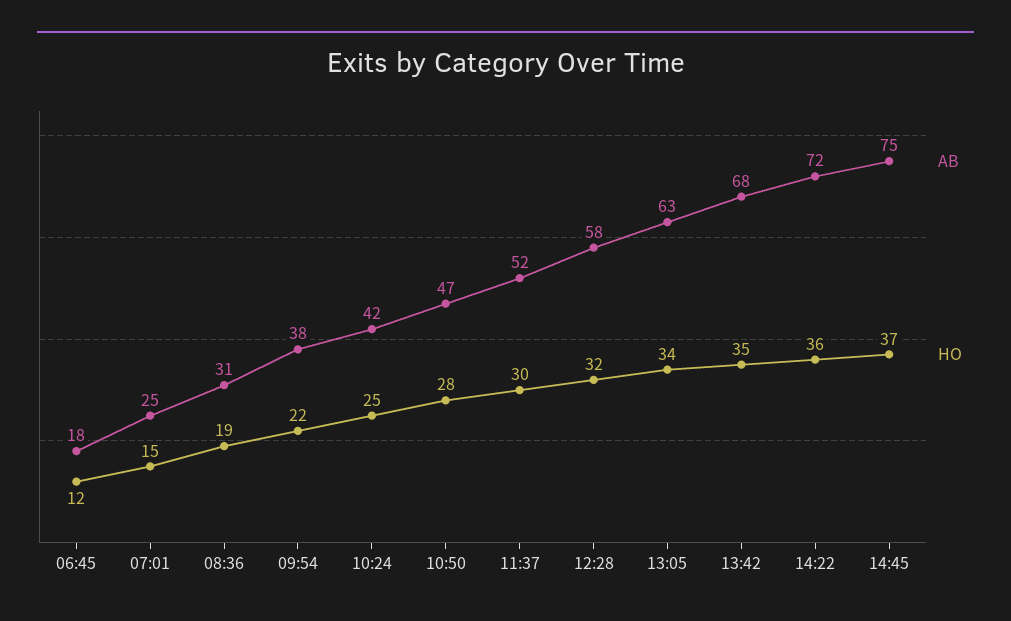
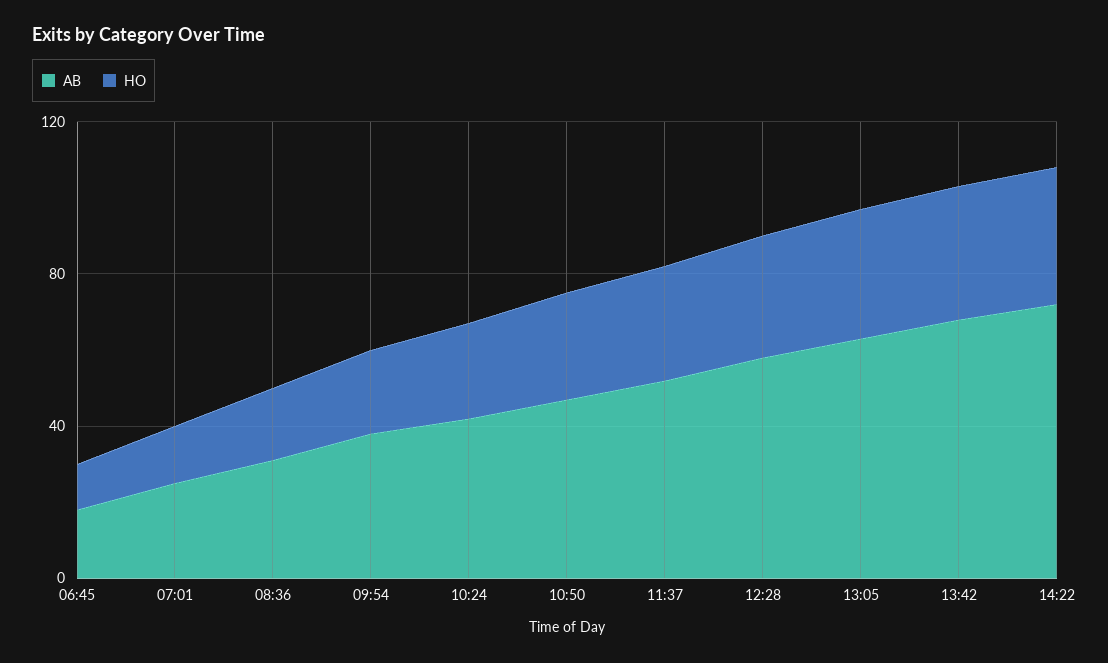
  {
    "AB": {
      "06:45": 18,
      "07:01": 25,
      "08:36": 31,
      "09:54": 38,
      "10:24": 42,
      "10:50": 47,
      "11:37": 52,
      "12:28": 58,
      "13:05": 63,
      "13:42": 68,
-     "14:22": 72,
+     "14:22": 72
-     "14:45": 75
    },
    "HO": {
      "06:45": 12,
      "07:01": 15,
      "08:36": 19,
      "09:54": 22,
      "10:24": 25,
      "10:50": 28,
      "11:37": 30,
      "12:28": 32,
      "13:05": 34,
      "13:42": 35,
-     "14:22": 36,
+     "14:22": 36
-     "14:45": 37
    }
  }

